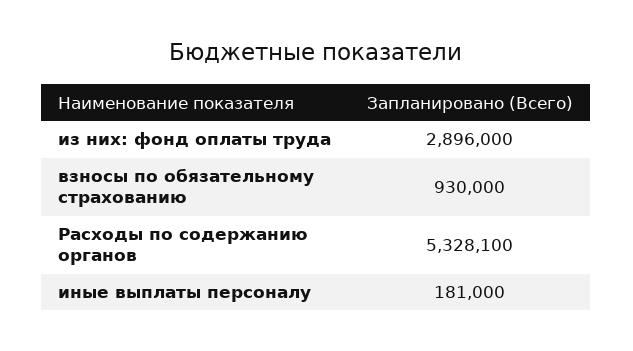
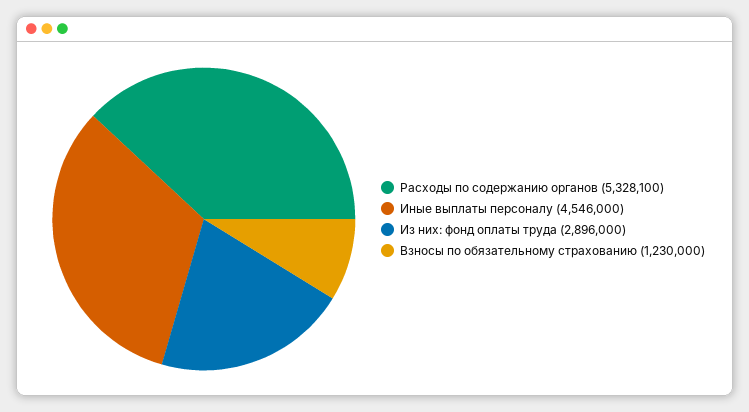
  {
    "из них: фонд оплаты труда": 2896000,
-   "взносы по обязательному страхованию": 930000,
+   "взносы по обязательному страхованию": 1230000,
    "Расходы по содержанию органов": 5328100,
-   "иные выплаты персоналу": 181000
+   "иные выплаты персоналу": 4546000
  }

